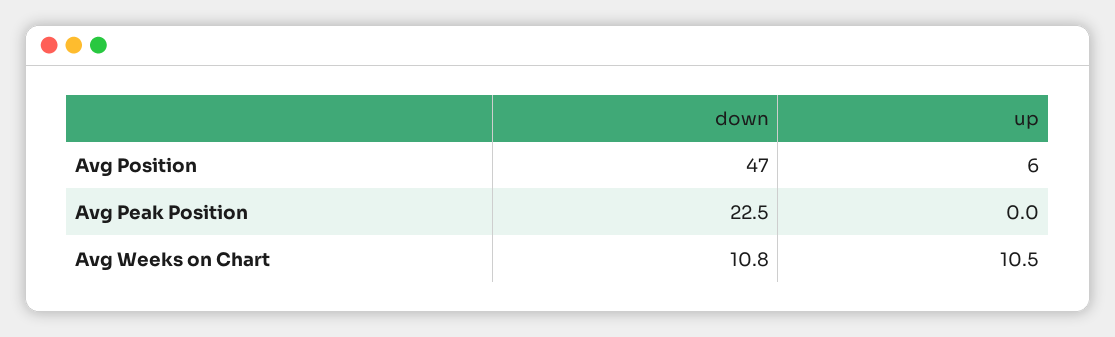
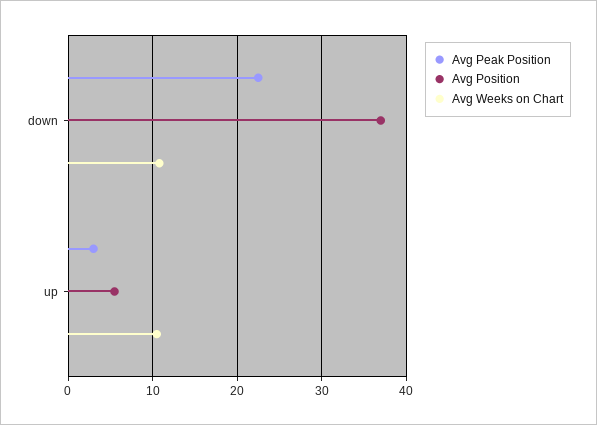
  {
    "Avg Position": {
-     "down": 47,
+     "down": 37,
      "up": 6
    },
    "Avg Peak Position": {
      "down": 22.5,
-     "up": 0
+     "up": 3
    },
    "Avg Weeks on Chart": {
      "down": 10.8,
      "up": 10.5
    }
  }

